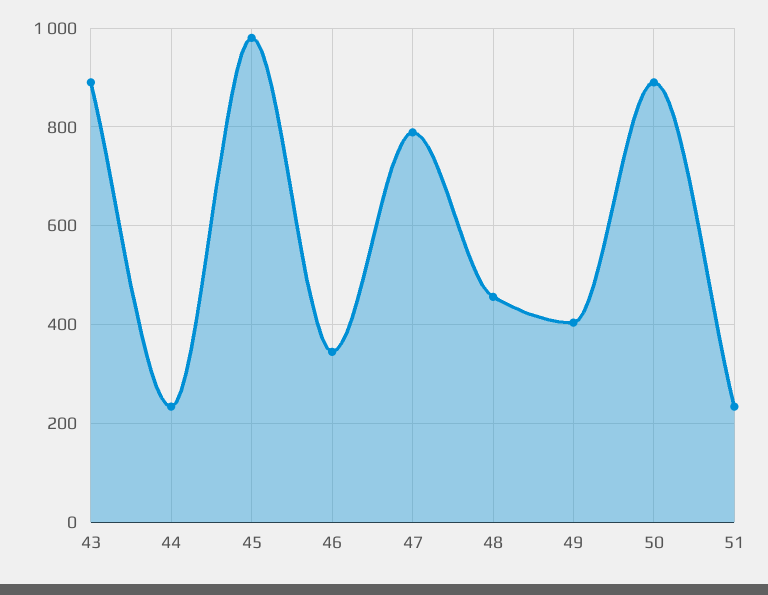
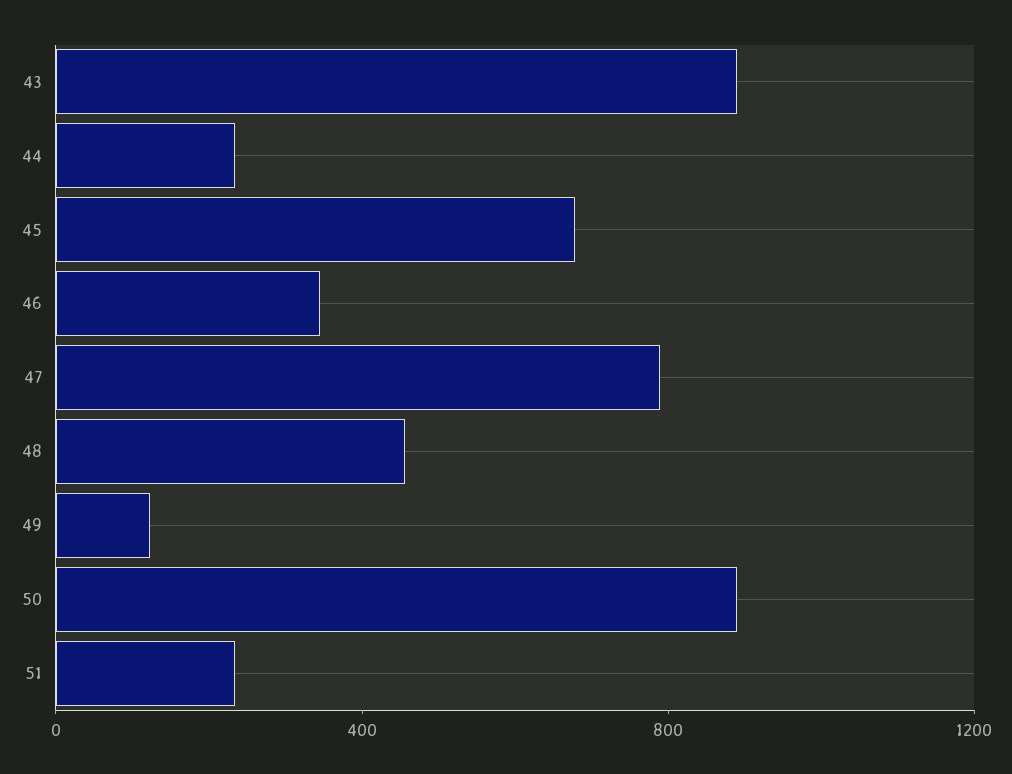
  {
    "43": 900,
    "44": 240,
-   "45": 980,
+   "45": 700,
    "46": 340,
    "47": 780,
    "48": 460,
-   "49": 400,
+   "49": 100,
    "50": 900,
    "51": 240
  }

